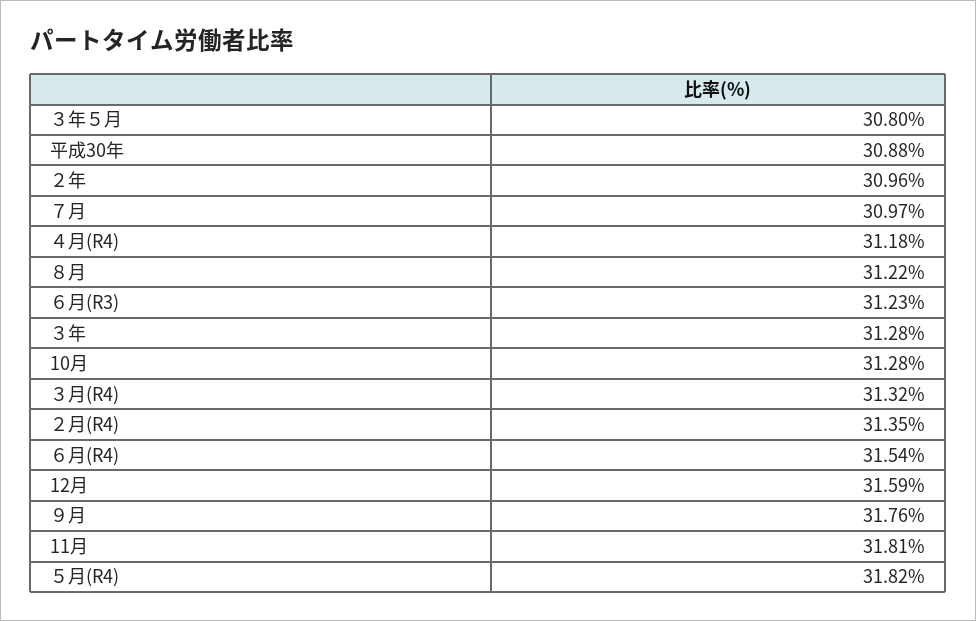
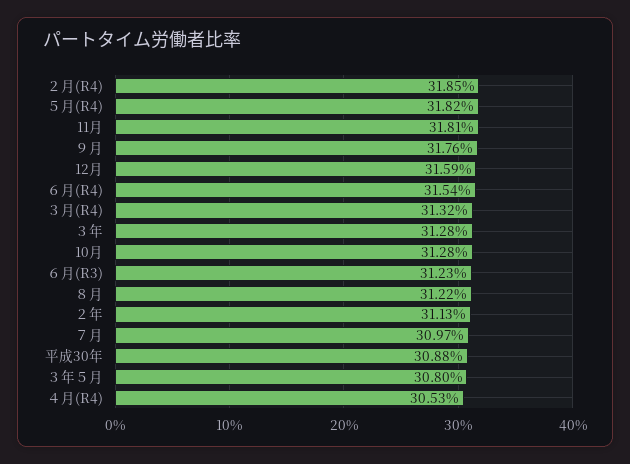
  {
    "３年５月": 30.8,
    "平成30年": 30.88,
-   "２年": 30.96,
+   "２年": 31.13,
    "７月": 30.97,
-   "４月(R4)": 31.18,
+   "４月(R4)": 30.53,
    "８月": 31.22,
    "６月(R3)": 31.23,
    "３年": 31.28,
    "10月": 31.28,
    "３月(R4)": 31.32,
-   "２月(R4)": 31.35,
+   "２月(R4)": 31.85,
    "６月(R4)": 31.54,
    "12月": 31.59,
    "９月": 31.76,
    "11月": 31.81,
    "５月(R4)": 31.82
  }

